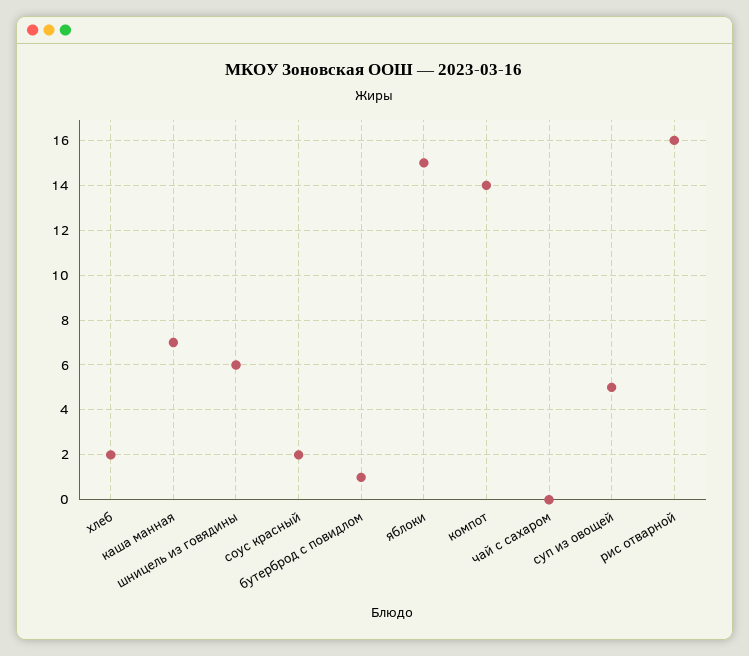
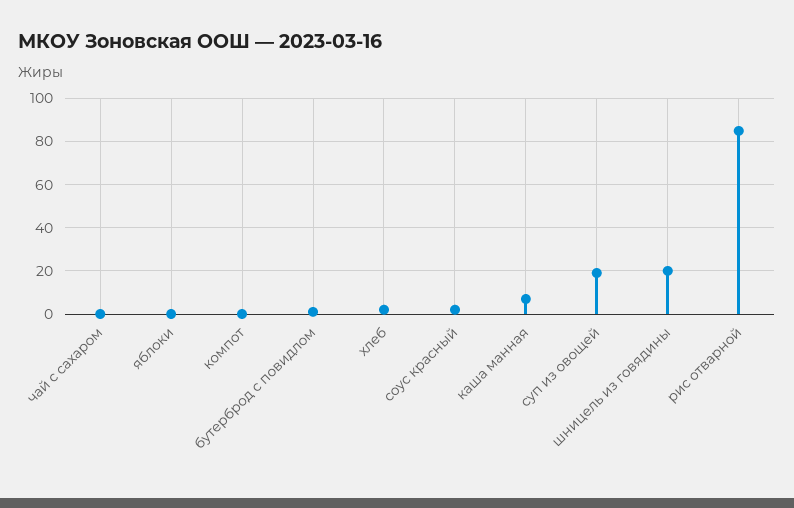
  {
    "хлеб": 2,
    "каша манная": 7,
-   "шницель из говядины": 6,
+   "шницель из говядины": 20,
    "соус красный": 2,
    "бутерброд с повидлом": 1,
-   "яблоки": 15,
+   "яблоки": 0,
-   "компот": 14,
+   "компот": 0,
    "чай с сахаром": 0,
-   "суп из овощей": 5,
+   "суп из овощей": 20,
-   "рис отварной": 16
+   "рис отварной": 85
  }

